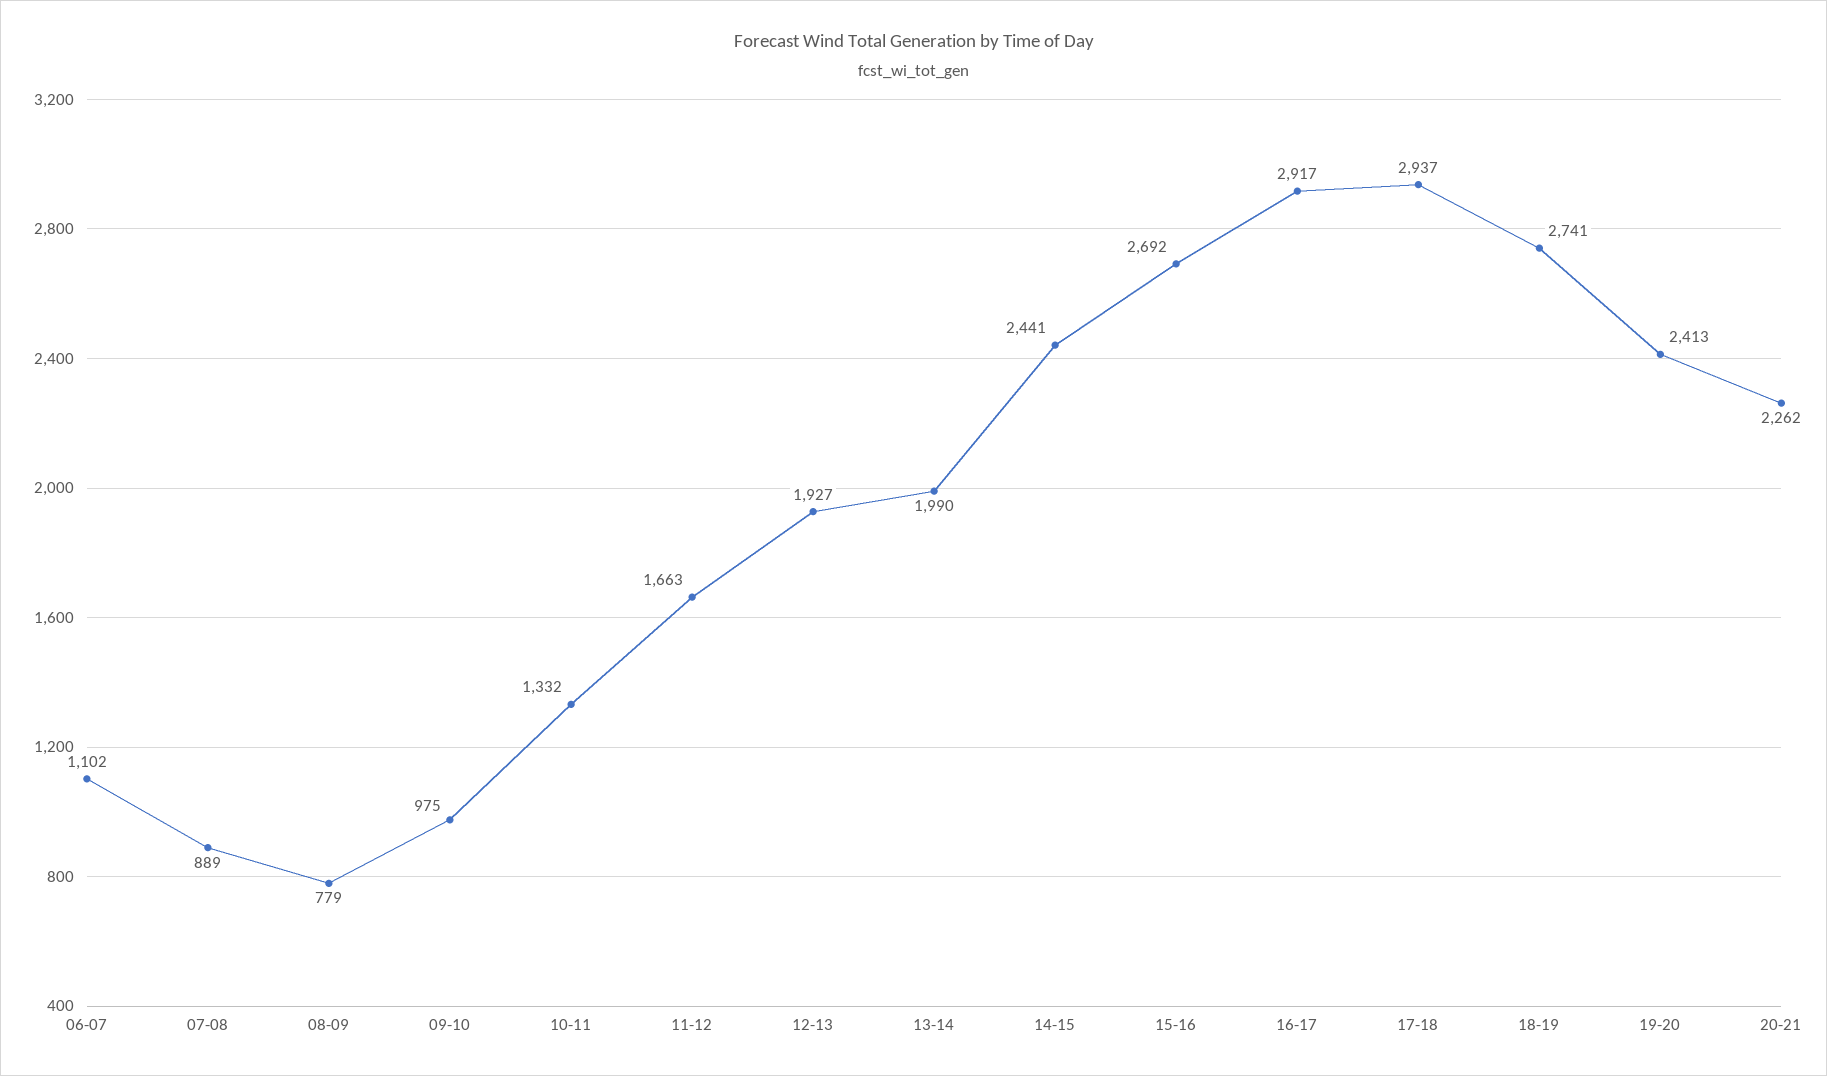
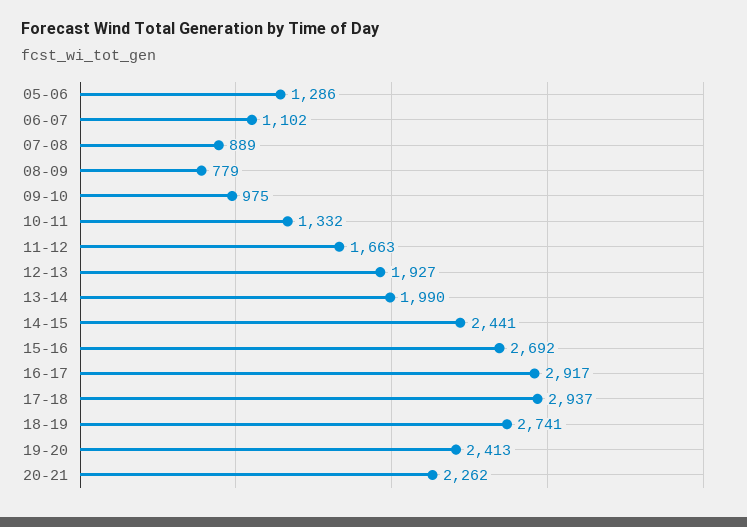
  {
    "06-07": 1102,
    "07-08": 889,
    "08-09": 779,
    "09-10": 975,
    "10-11": 1332,
    "11-12": 1663,
    "12-13": 1927,
    "13-14": 1990,
    "14-15": 2441,
    "15-16": 2692,
    "16-17": 2917,
    "17-18": 2937,
    "18-19": 2741,
    "19-20": 2413,
-   "20-21": 2262
+   "20-21": 2262,
+   "05-06": 1286
  }

